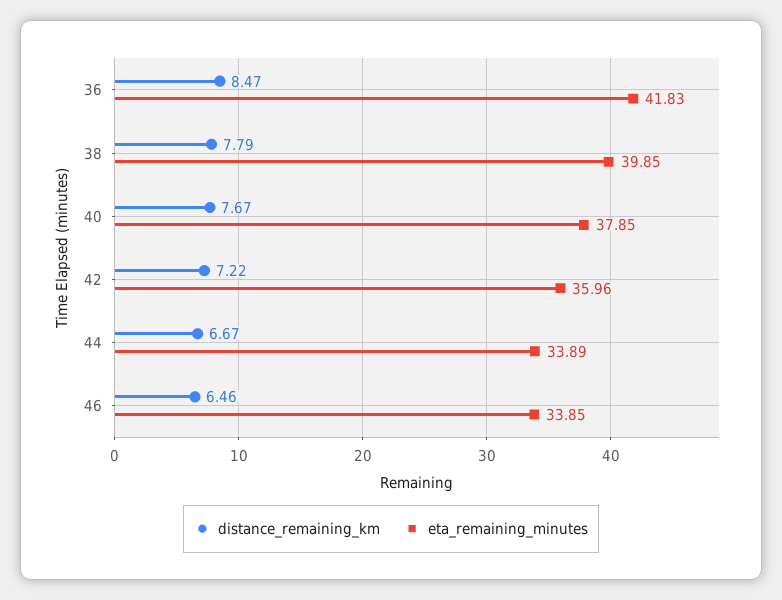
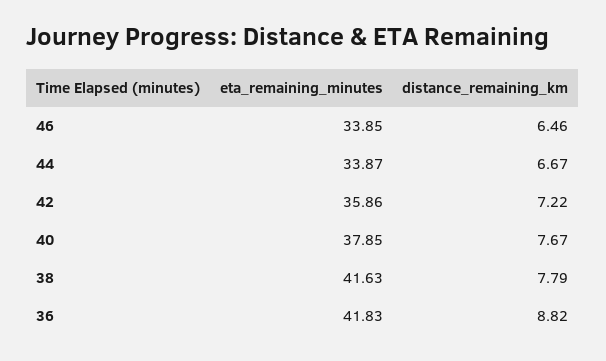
  {
    "distance_remaining_km": {
-     "36": 8.47,
+     "36": 8.82,
      "38": 7.79,
      "40": 7.67,
      "42": 7.22,
      "44": 6.67,
      "46": 6.46
    },
    "eta_remaining_minutes": {
      "36": 41.83,
-     "38": 39.85,
+     "38": 41.63,
      "40": 37.85,
-     "42": 35.96,
+     "42": 35.86,
-     "44": 33.89,
+     "44": 33.87,
      "46": 33.85
    }
  }

